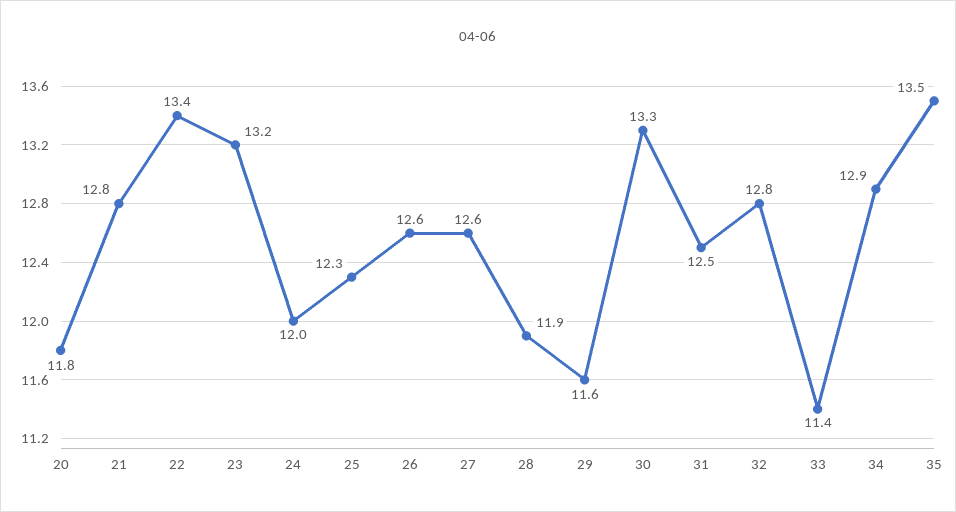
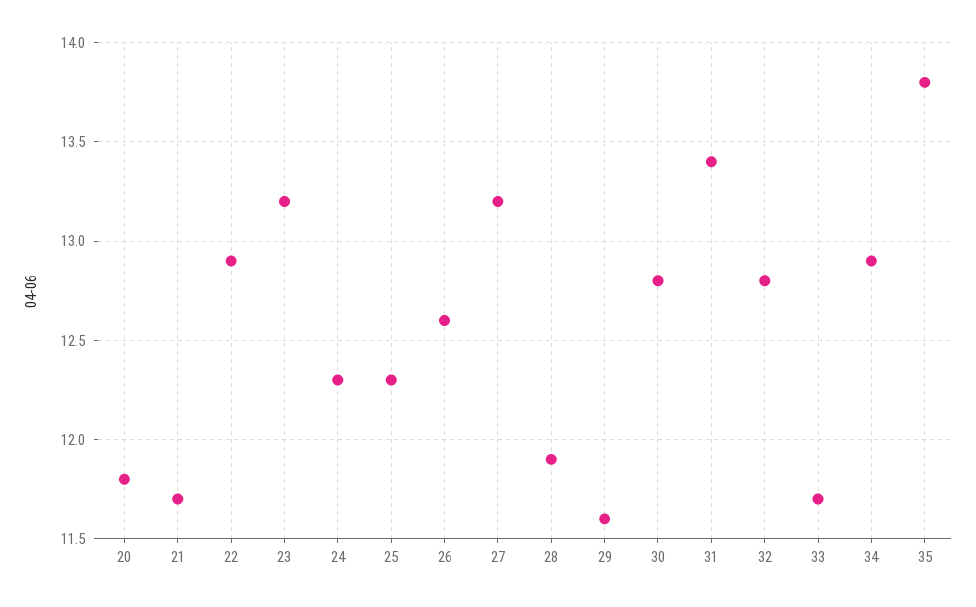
  {
    "20": 11.8,
-   "21": 12.8,
+   "21": 11.7,
-   "22": 13.4,
+   "22": 12.9,
    "23": 13.2,
-   "24": 12,
+   "24": 12.3,
    "25": 12.3,
    "26": 12.6,
-   "27": 12.6,
+   "27": 13.2,
    "28": 11.9,
    "29": 11.6,
-   "30": 13.3,
+   "30": 12.8,
-   "31": 12.5,
+   "31": 13.4,
    "32": 12.8,
-   "33": 11.4,
+   "33": 11.7,
    "34": 12.9,
-   "35": 13.5
+   "35": 13.8
  }

